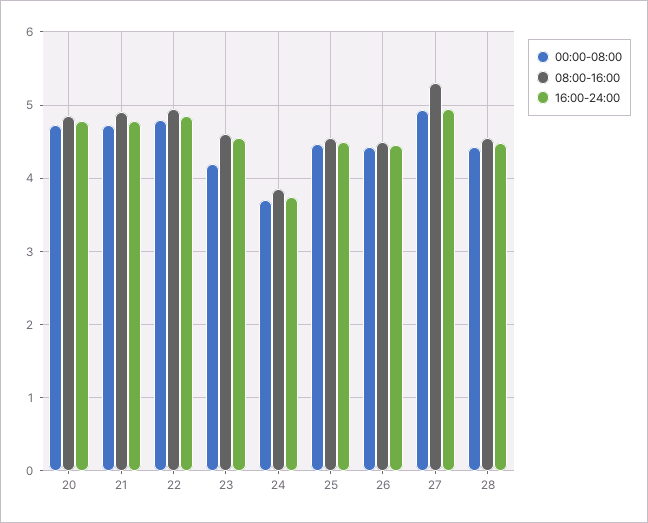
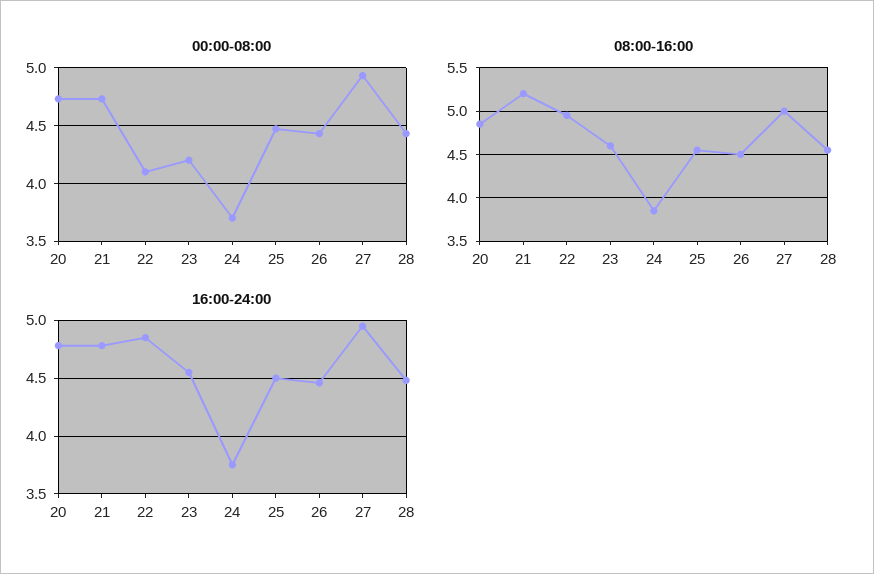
  {
    "00:00-08:00": {
      "20": 4.7,
      "21": 4.7,
-     "22": 4.8,
+     "22": 4.1,
      "23": 4.2,
      "24": 3.7,
      "25": 4.5,
      "26": 4.4,
      "27": 4.9,
      "28": 4.4
    },
    "08:00-16:00": {
      "20": 4.9,
-     "21": 4.9,
+     "21": 5.2,
      "22": 5,
      "23": 4.6,
      "24": 3.9,
      "25": 4.6,
      "26": 4.5,
-     "27": 5.3,
+     "27": 5,
      "28": 4.6
    },
    "16:00-24:00": {
      "20": 4.8,
      "21": 4.8,
      "22": 4.9,
      "23": 4.6,
      "24": 3.8,
      "25": 4.5,
      "26": 4.5,
      "27": 5,
      "28": 4.5
    }
  }

